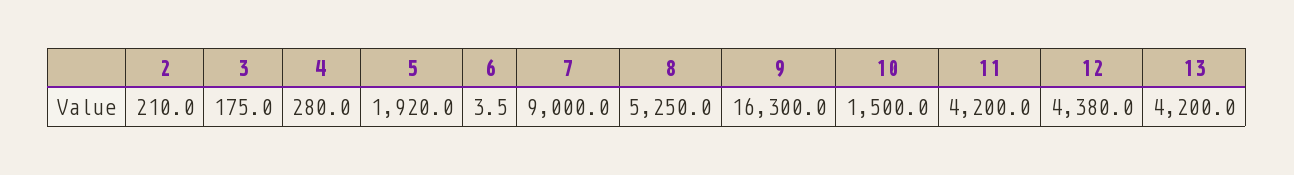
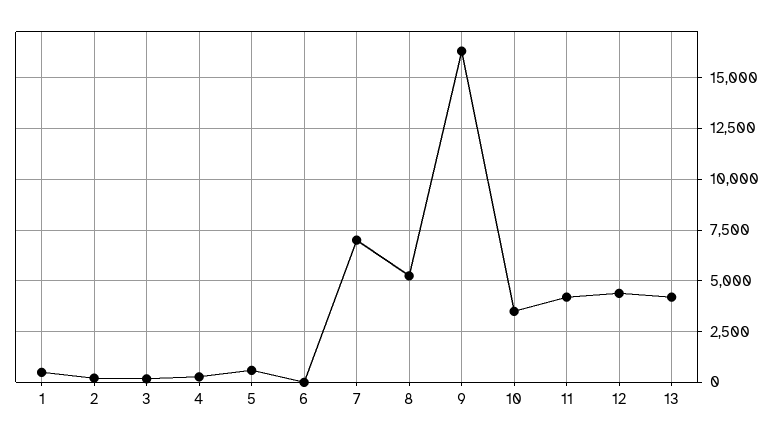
  {
    "2": 210,
    "3": 175,
    "4": 280,
-   "5": 1920,
+   "5": 500,
    "6": 3.5,
-   "7": 9000,
+   "7": 7000,
    "8": 5250,
    "9": 16300,
-   "10": 1500,
+   "10": 3500,
    "11": 4200,
    "12": 4380,
-   "13": 4200
+   "13": 4200,
+   "1": 500
  }

